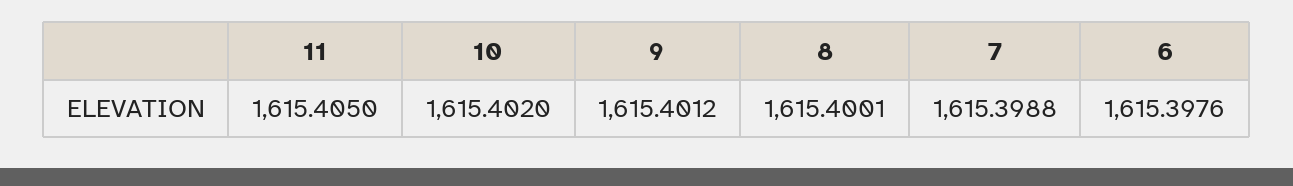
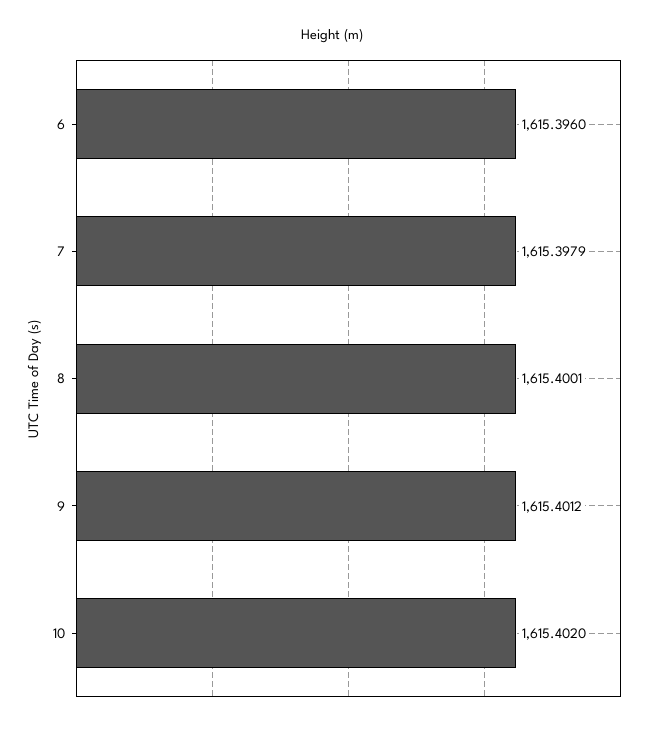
  {
-   "11": 1615.405,
    "10": 1615.402,
    "9": 1615.4012,
    "8": 1615.4001,
-   "7": 1615.3988,
+   "7": 1615.3979,
-   "6": 1615.3976
+   "6": 1615.396
  }

